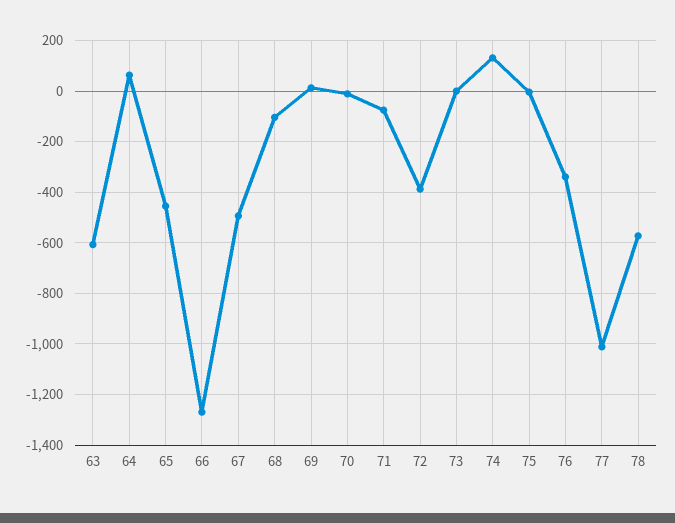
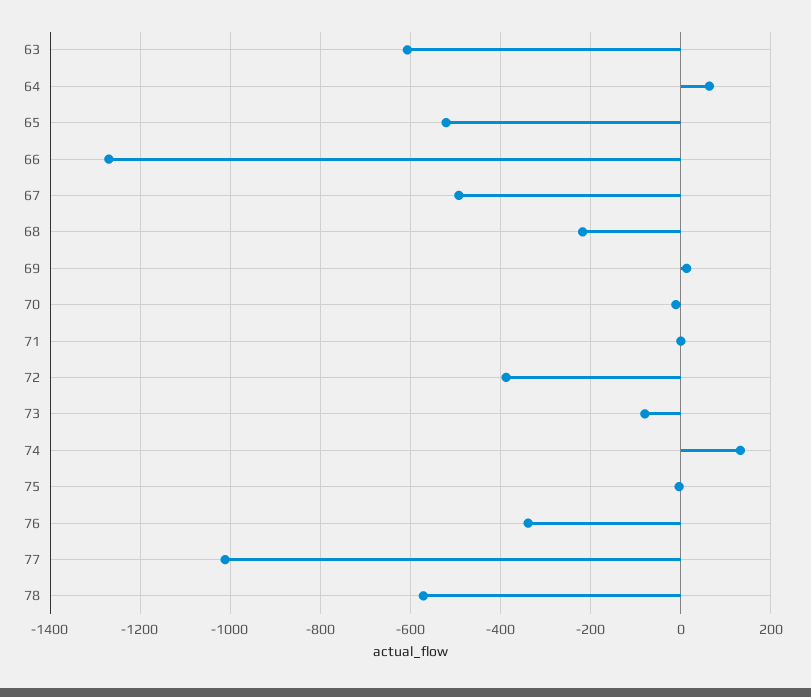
  {
    "63": -600,
    "64": 60,
-   "65": -450,
+   "65": -520,
    "66": -1280,
    "67": -500,
-   "68": -100,
+   "68": -220,
    "69": 20,
    "70": -20,
-   "71": -75,
+   "71": 0,
    "72": -380,
-   "73": 0,
+   "73": -80,
    "74": 140,
    "75": 0,
    "76": -340,
    "77": -1020,
    "78": -580
  }

